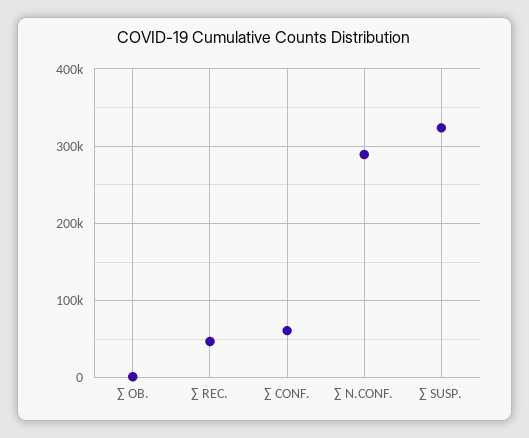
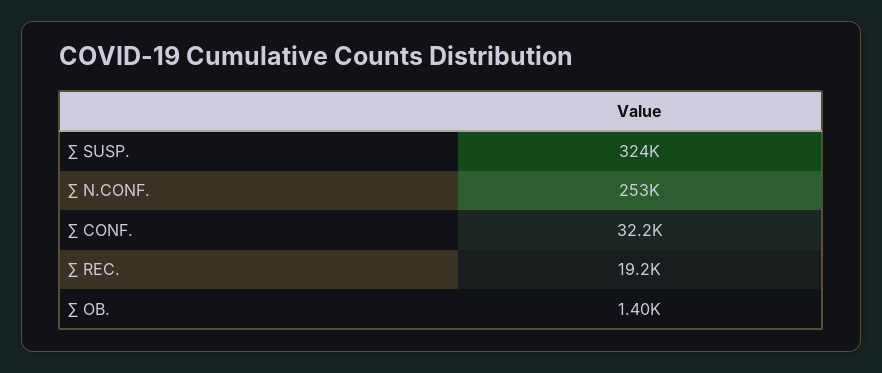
  {
    "∑ OB.": 1400,
-   "∑ REC.": 50000,
+   "∑ REC.": 19200,
-   "∑ CONF.": 60000,
+   "∑ CONF.": 32200,
-   "∑ N.CONF.": 290000,
+   "∑ N.CONF.": 253000,
    "∑ SUSP.": 324000
  }

